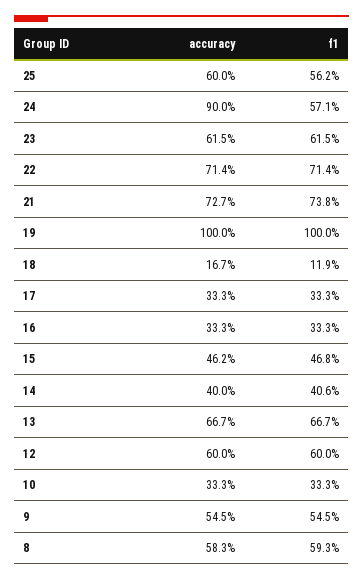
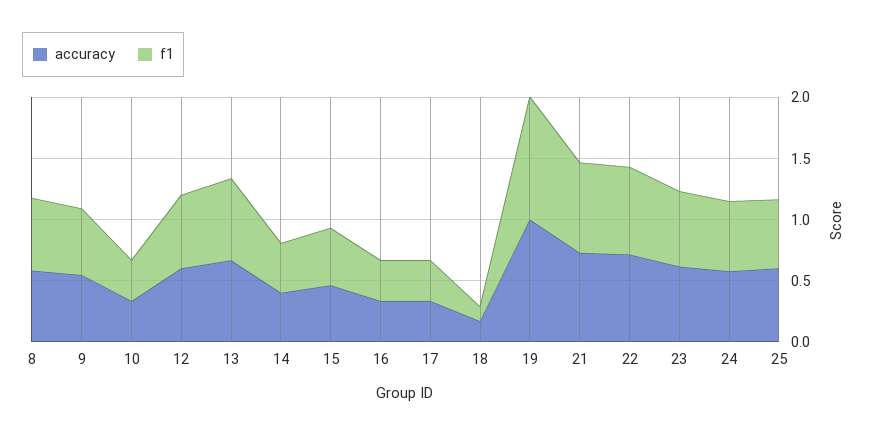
  {
    "accuracy": {
      "25": 0.6,
-     "24": 0.9,
+     "24": 0.6,
      "23": 0.615,
      "22": 0.714,
      "21": 0.727,
      "19": 1,
      "18": 0.167,
      "17": 0.333,
      "16": 0.333,
      "15": 0.462,
      "14": 0.4,
      "13": 0.667,
      "12": 0.6,
      "10": 0.333,
      "9": 0.545,
      "8": 0.583
    },
    "f1": {
      "25": 0.562,
      "24": 0.571,
      "23": 0.615,
      "22": 0.714,
      "21": 0.738,
      "19": 1,
      "18": 0.119,
      "17": 0.333,
      "16": 0.333,
      "15": 0.468,
      "14": 0.406,
      "13": 0.667,
      "12": 0.6,
      "10": 0.333,
      "9": 0.545,
      "8": 0.593
    }
  }

